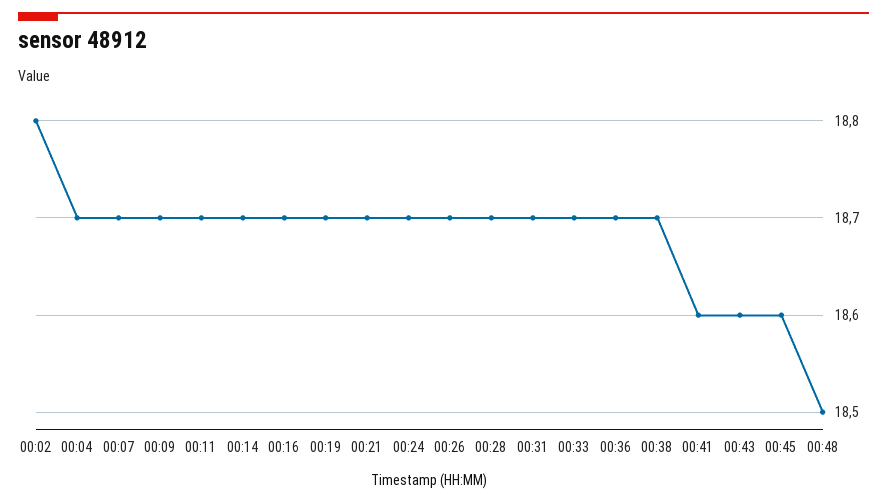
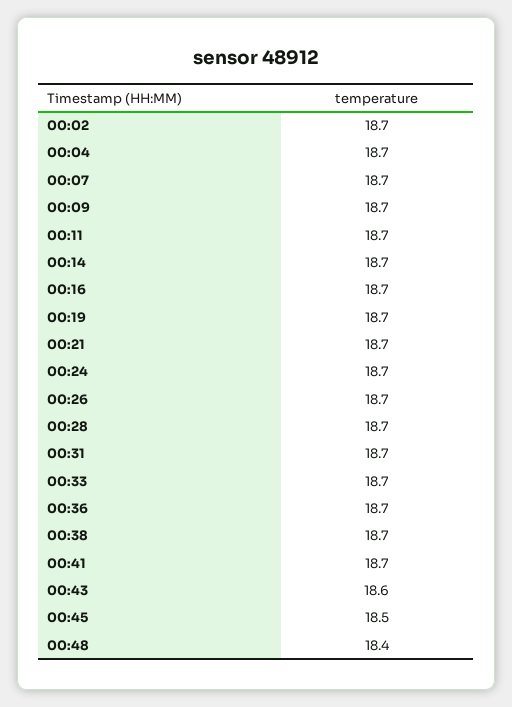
  {
-   "00:02": 18.8,
+   "00:02": 18.7,
    "00:04": 18.7,
    "00:07": 18.7,
    "00:09": 18.7,
    "00:11": 18.7,
    "00:14": 18.7,
    "00:16": 18.7,
    "00:19": 18.7,
    "00:21": 18.7,
    "00:24": 18.7,
    "00:26": 18.7,
    "00:28": 18.7,
    "00:31": 18.7,
    "00:33": 18.7,
    "00:36": 18.7,
    "00:38": 18.7,
-   "00:41": 18.6,
+   "00:41": 18.7,
    "00:43": 18.6,
-   "00:45": 18.6,
+   "00:45": 18.5,
-   "00:48": 18.5
+   "00:48": 18.4
  }

